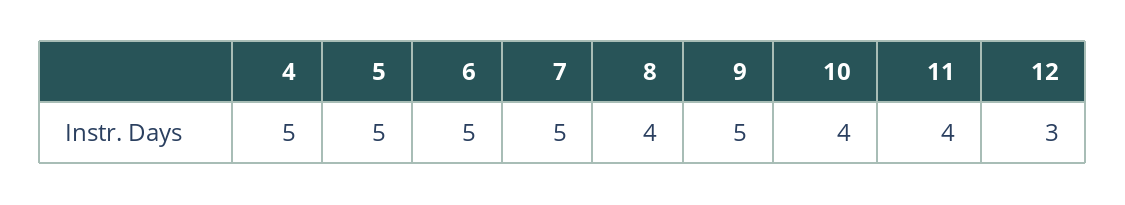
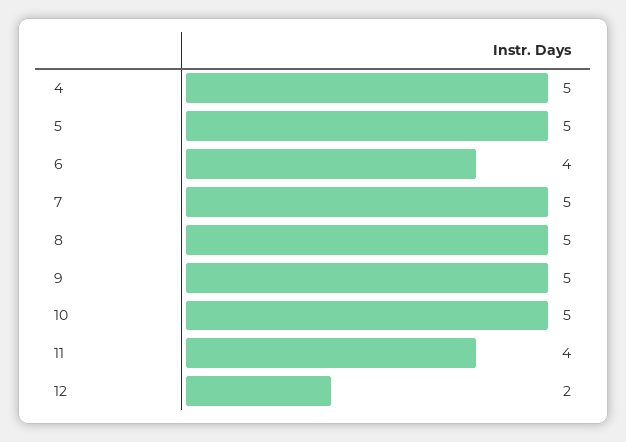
  {
    "4": 5,
    "5": 5,
-   "6": 5,
+   "6": 4,
    "7": 5,
-   "8": 4,
+   "8": 5,
    "9": 5,
-   "10": 4,
+   "10": 5,
    "11": 4,
-   "12": 3
+   "12": 2
  }

